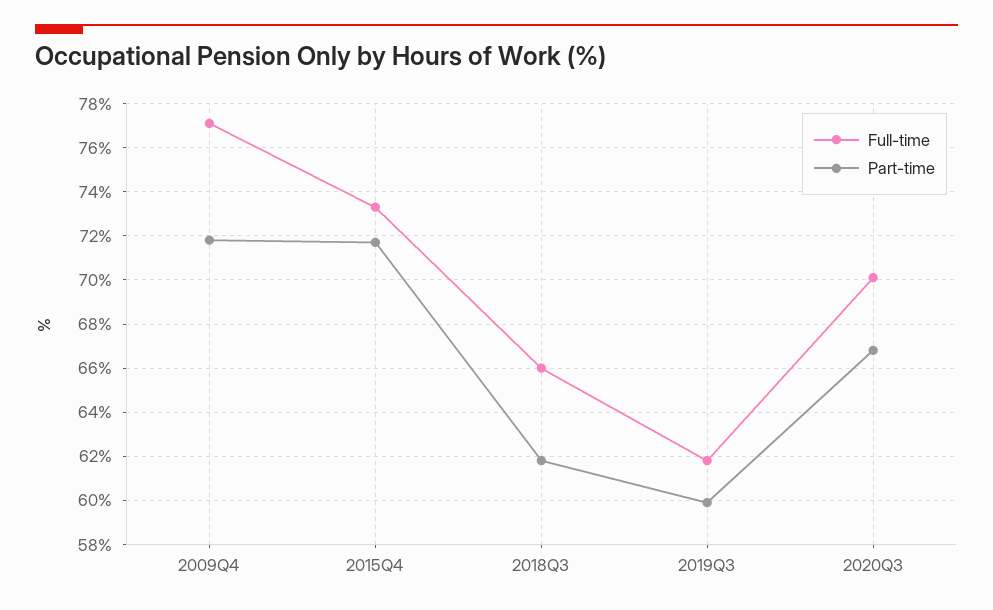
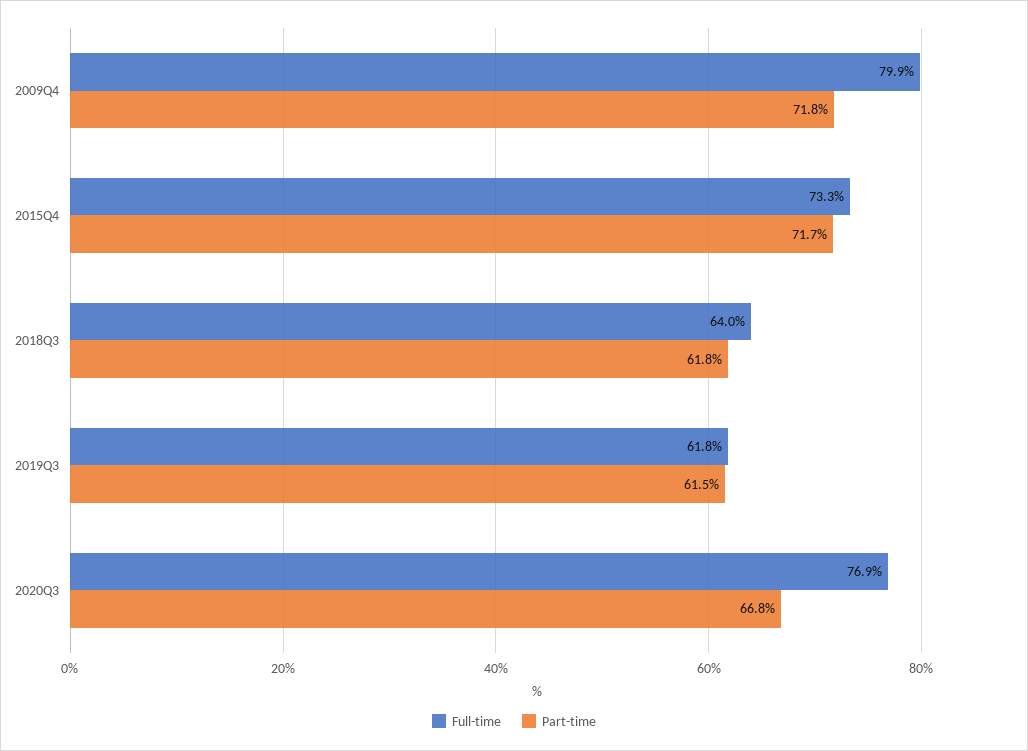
  {
    "Full-time": {
-     "2009Q4": 77,
+     "2009Q4": 79.9,
      "2015Q4": 73.3,
-     "2018Q3": 66,
+     "2018Q3": 64,
      "2019Q3": 61.8,
-     "2020Q3": 70
+     "2020Q3": 76.9
    },
    "Part-time": {
      "2009Q4": 71.8,
      "2015Q4": 71.7,
      "2018Q3": 61.8,
-     "2019Q3": 60,
+     "2019Q3": 61.5,
      "2020Q3": 66.8
    }
  }

